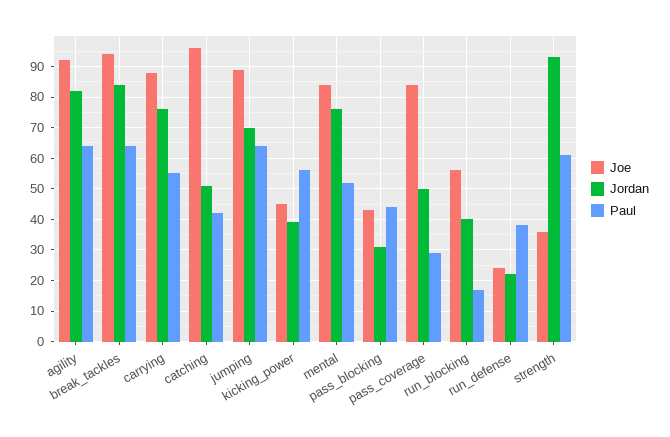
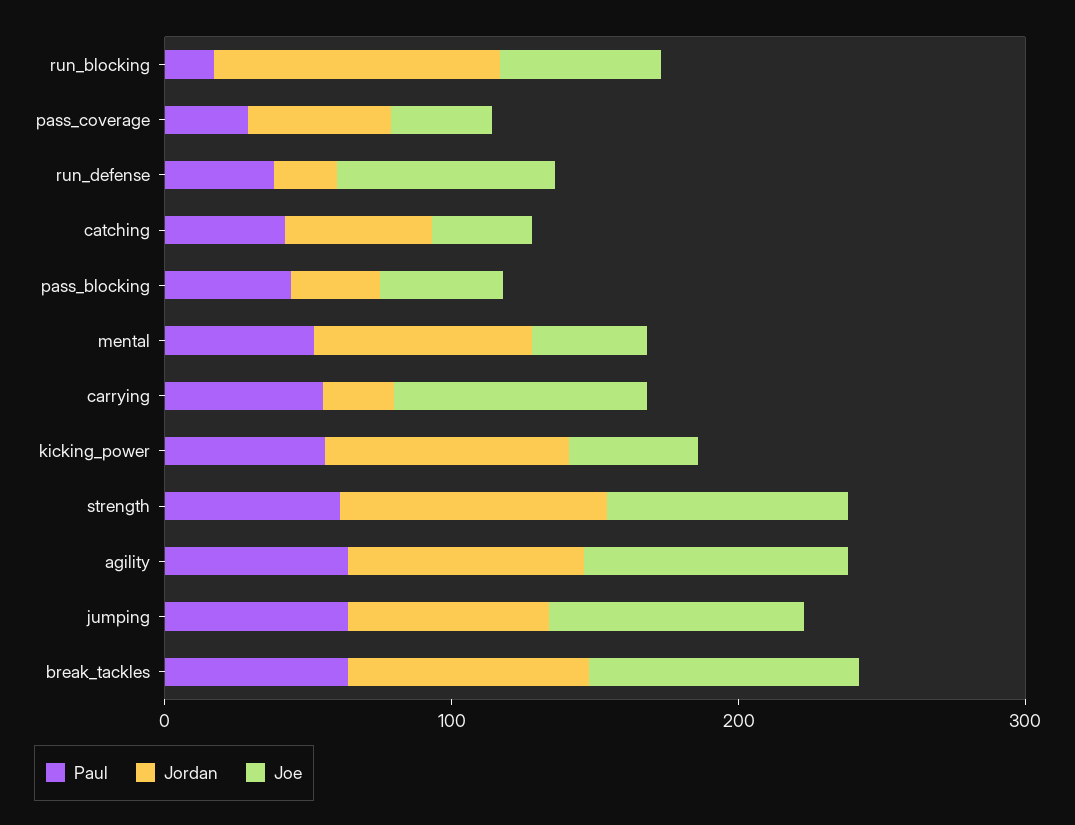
  {
    "Joe": {
      "agility": 90,
      "break_tackles": 95,
      "carrying": 90,
-     "catching": 95,
+     "catching": 40,
      "jumping": 90,
      "kicking_power": 45,
-     "mental": 85,
+     "mental": 40,
      "pass_blocking": 45,
-     "pass_coverage": 85,
+     "pass_coverage": 40,
      "run_blocking": 55,
-     "run_defense": 25,
+     "run_defense": 80,
-     "strength": 35
+     "strength": 80
    },
    "Jordan": {
      "agility": 80,
      "break_tackles": 85,
-     "carrying": 75,
+     "carrying": 20,
      "catching": 50,
      "jumping": 70,
-     "kicking_power": 40,
+     "kicking_power": 80,
      "mental": 75,
      "pass_blocking": 30,
      "pass_coverage": 50,
-     "run_blocking": 40,
+     "run_blocking": 100,
      "run_defense": 20,
      "strength": 95
    },
    "Paul": {
      "agility": 65,
      "break_tackles": 65,
      "carrying": 55,
      "catching": 40,
      "jumping": 65,
      "kicking_power": 55,
      "mental": 50,
      "pass_blocking": 45,
      "pass_coverage": 30,
      "run_blocking": 15,
      "run_defense": 40,
      "strength": 60
    }
  }

